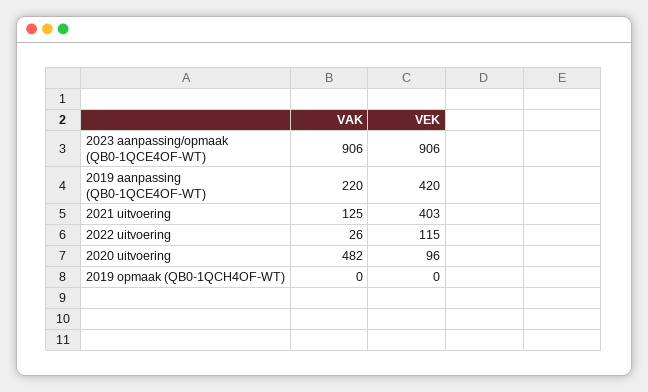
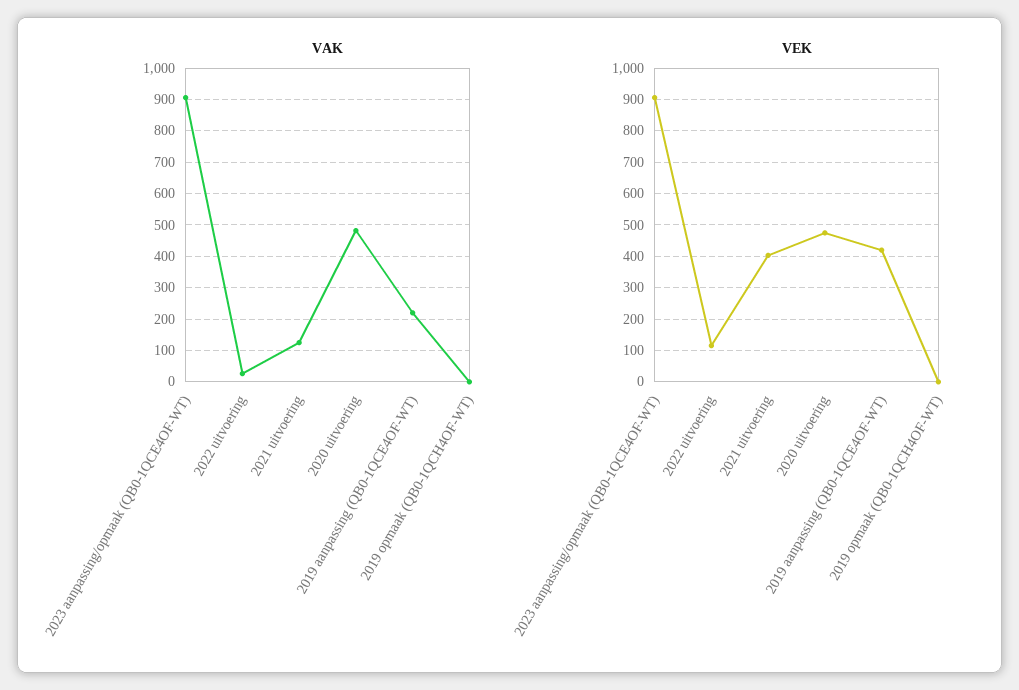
  {
    "VAK": {
      "2023 aanpassing/opmaak (QB0-1QCE4OF-WT)": 906,
      "2019 aanpassing (QB0-1QCE4OF-WT)": 220,
      "2021 uitvoering": 125,
      "2022 uitvoering": 26,
      "2020 uitvoering": 482,
      "2019 opmaak (QB0-1QCH4OF-WT)": 0
    },
    "VEK": {
      "2023 aanpassing/opmaak (QB0-1QCE4OF-WT)": 906,
      "2019 aanpassing (QB0-1QCE4OF-WT)": 420,
      "2021 uitvoering": 403,
      "2022 uitvoering": 115,
-     "2020 uitvoering": 96,
+     "2020 uitvoering": 480,
      "2019 opmaak (QB0-1QCH4OF-WT)": 0
    }
  }

